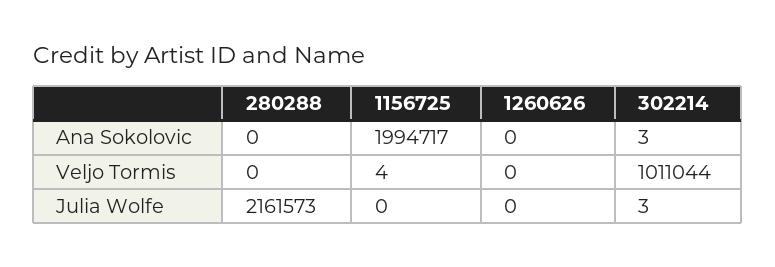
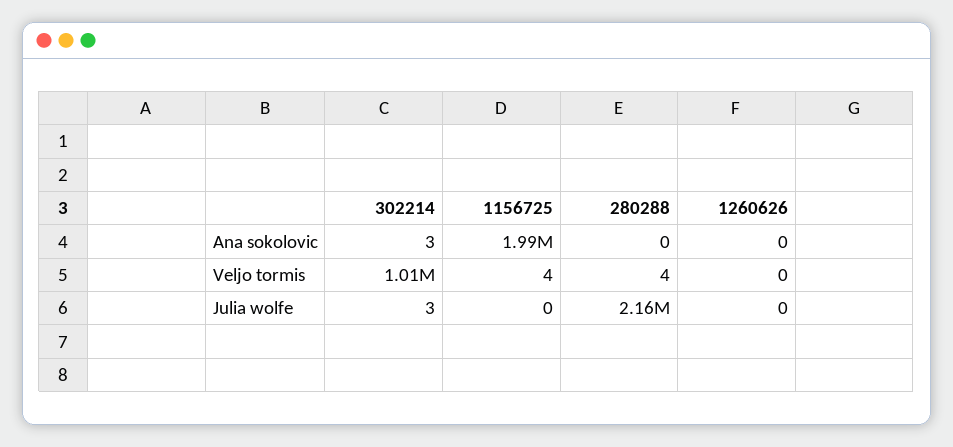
  {
    "280288": {
      "Ana Sokolovic": 0,
-     "Veljo Tormis": 0,
+     "Veljo Tormis": 4,
      "Julia Wolfe": 2161573
    },
    "1156725": {
      "Ana Sokolovic": 1994717,
      "Veljo Tormis": 4,
      "Julia Wolfe": 0
    },
    "1260626": {
      "Ana Sokolovic": 0,
      "Veljo Tormis": 0,
      "Julia Wolfe": 0
    },
    "302214": {
      "Ana Sokolovic": 3,
      "Veljo Tormis": 1011044,
      "Julia Wolfe": 3
    }
  }

